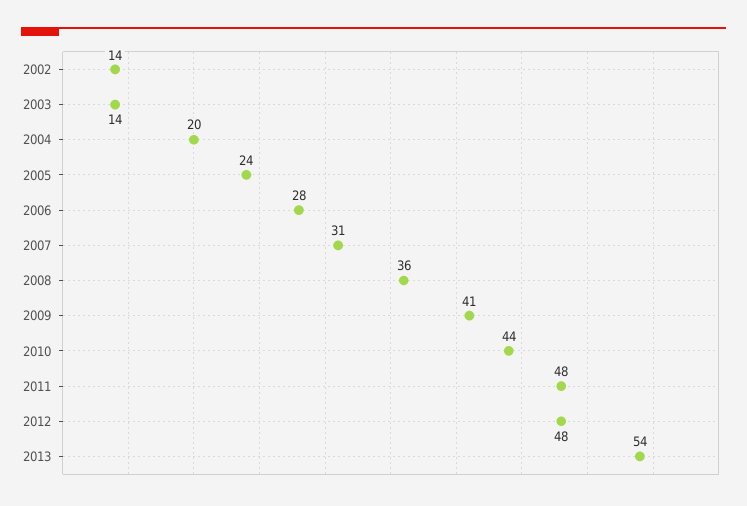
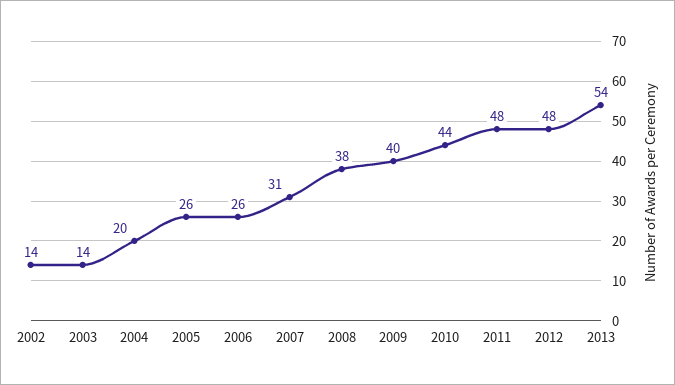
  {
    "2002": 14,
    "2003": 14,
    "2004": 20,
-   "2005": 24,
+   "2005": 26,
-   "2006": 28,
+   "2006": 26,
    "2007": 31,
-   "2008": 36,
+   "2008": 38,
-   "2009": 41,
+   "2009": 40,
    "2010": 44,
    "2011": 48,
    "2012": 48,
    "2013": 54
  }

